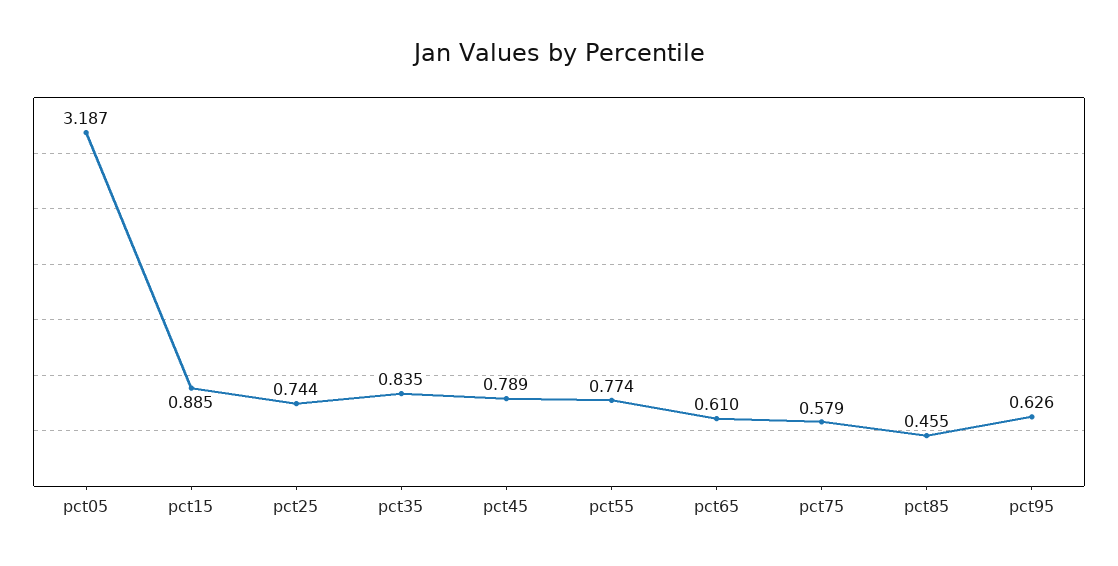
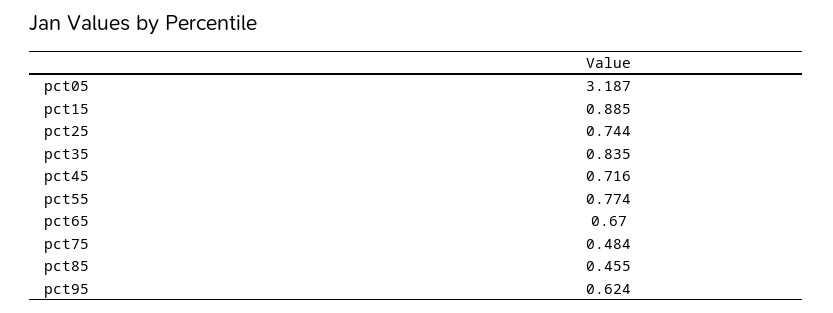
  {
    "pct05": 3.187,
    "pct15": 0.885,
    "pct25": 0.744,
    "pct35": 0.835,
-   "pct45": 0.789,
+   "pct45": 0.716,
    "pct55": 0.774,
-   "pct65": 0.61,
+   "pct65": 0.67,
-   "pct75": 0.579,
+   "pct75": 0.484,
    "pct85": 0.455,
-   "pct95": 0.626
+   "pct95": 0.624
  }

